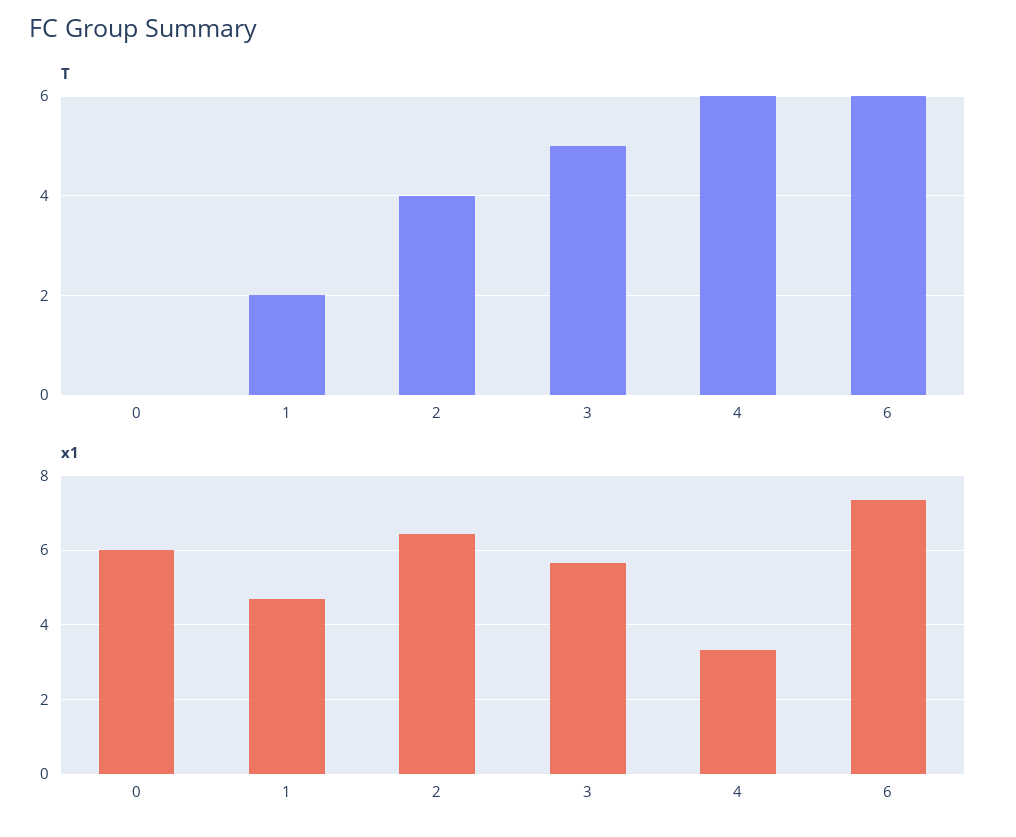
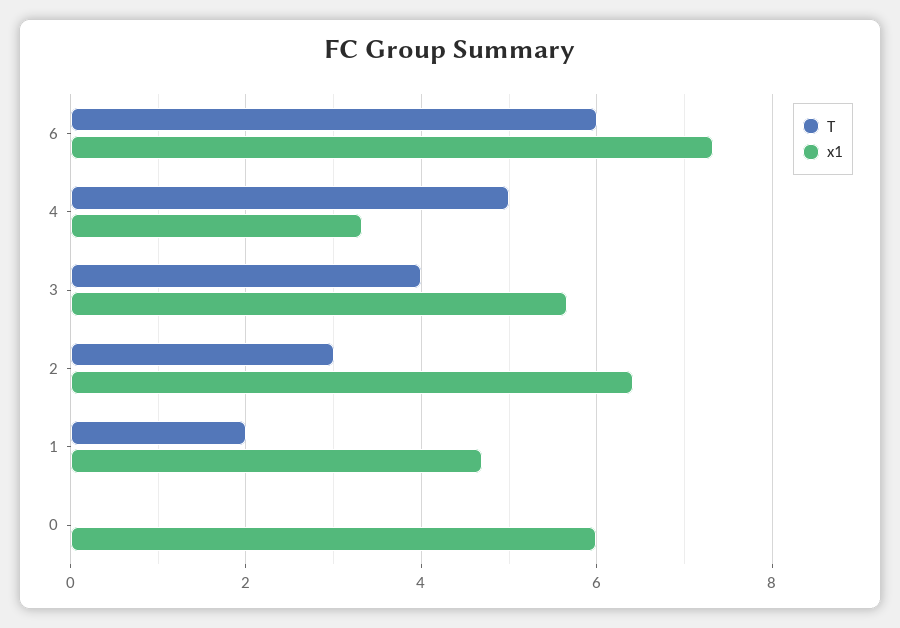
  {
    "T": {
      "0": 0,
      "1": 2,
-     "2": 4,
+     "2": 3,
-     "3": 5,
+     "3": 4,
-     "4": 6,
+     "4": 5,
      "6": 6
    },
    "x1": {
      "0": 6,
      "1": 4.6,
      "2": 6.4,
      "3": 5.6,
      "4": 3.4,
      "6": 7.4
    }
  }

